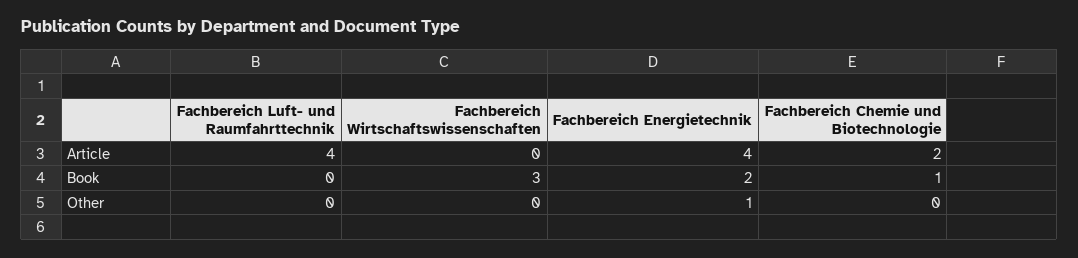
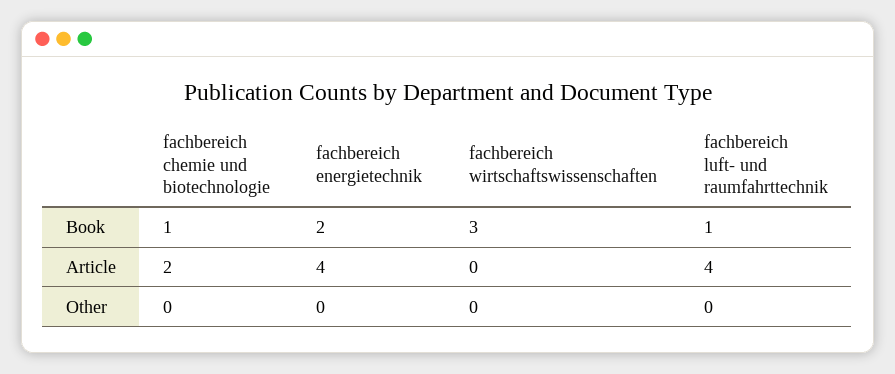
  {
    "Fachbereich Luft- und Raumfahrttechnik": {
      "Article": 4,
-     "Book": 0,
+     "Book": 1,
      "Other": 0
    },
    "Fachbereich Wirtschaftswissenschaften": {
      "Article": 0,
      "Book": 3,
      "Other": 0
    },
    "Fachbereich Energietechnik": {
      "Article": 4,
      "Book": 2,
-     "Other": 1
+     "Other": 0
    },
    "Fachbereich Chemie und Biotechnologie": {
      "Article": 2,
      "Book": 1,
      "Other": 0
    }
  }

